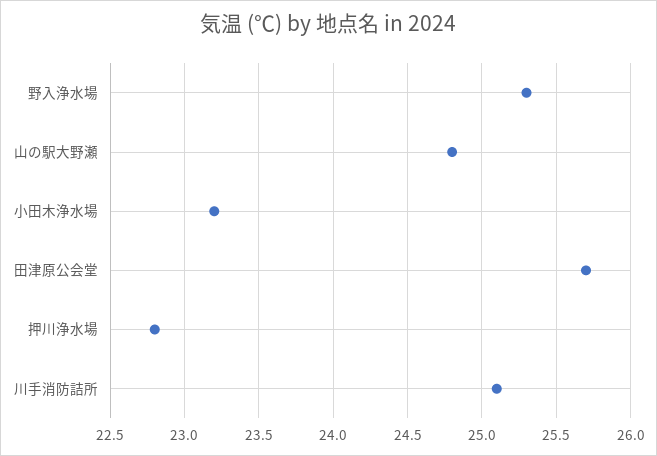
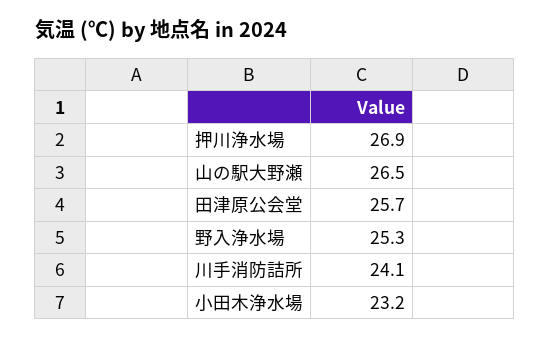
  {
    "野入浄水場": 25.3,
-   "山の駅大野瀬": 24.8,
+   "山の駅大野瀬": 26.5,
    "小田木浄水場": 23.2,
    "田津原公会堂": 25.7,
-   "押川浄水場": 22.8,
+   "押川浄水場": 26.9,
-   "川手消防詰所": 25.1
+   "川手消防詰所": 24.1
  }

